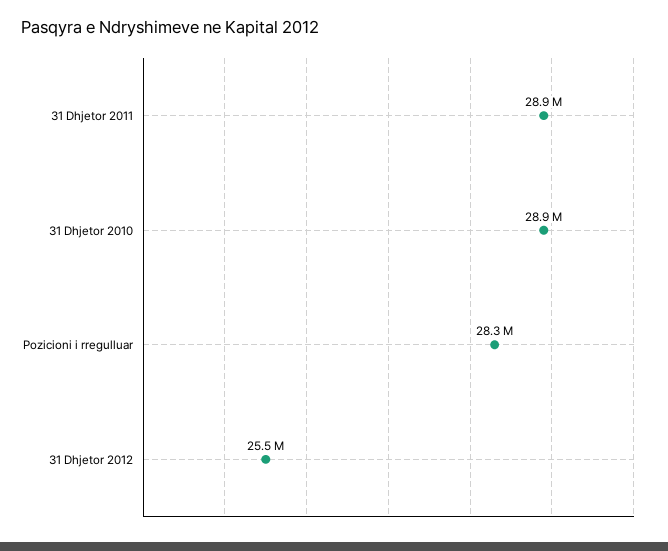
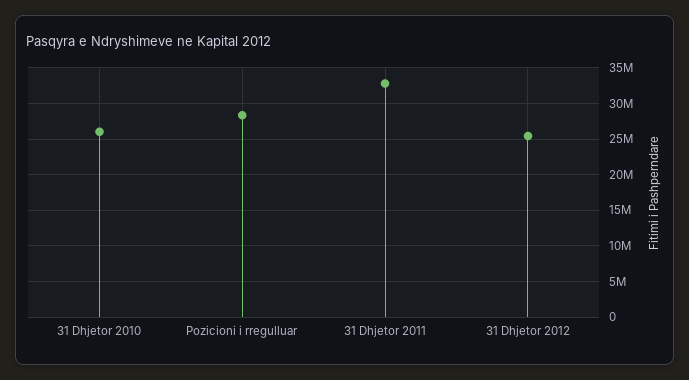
  {
-   "31 Dhjetor 2011": 28900000,
+   "31 Dhjetor 2011": 33000000,
-   "31 Dhjetor 2010": 28900000,
+   "31 Dhjetor 2010": 26000000,
    "Pozicioni i rregulluar": 28300000,
    "31 Dhjetor 2012": 25500000
  }

